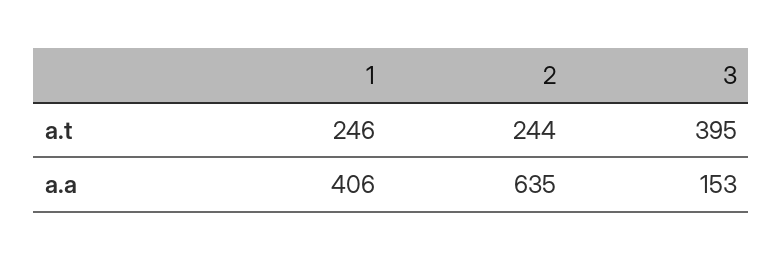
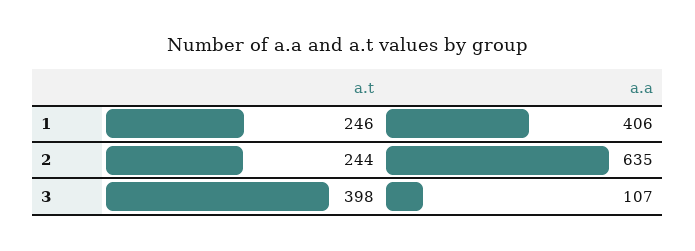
  {
    "1": {
      "a.t": 246,
      "a.a": 406
    },
    "2": {
      "a.t": 244,
      "a.a": 635
    },
    "3": {
-     "a.t": 395,
+     "a.t": 398,
-     "a.a": 153
+     "a.a": 107
    }
  }

